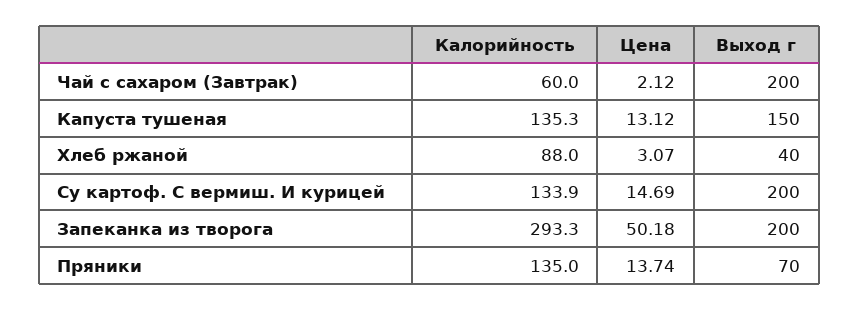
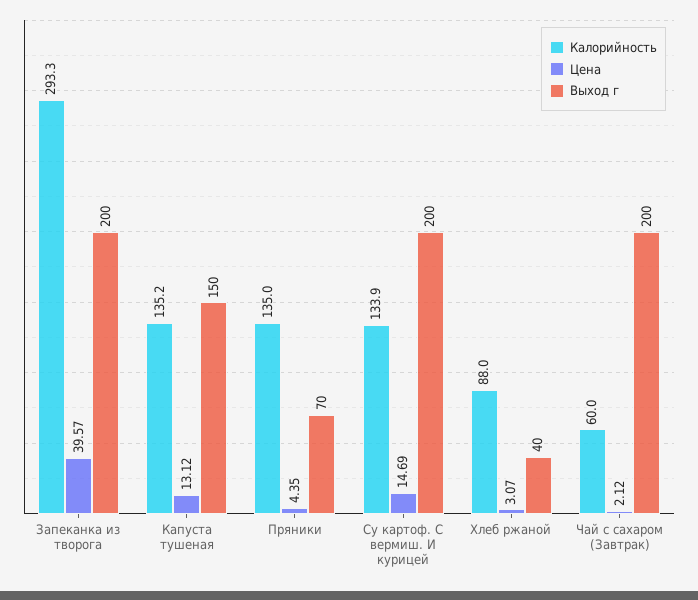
  {
    "Калорийность": {
      "Чай с сахаром (Завтрак)": 60,
-     "Капуста тушеная": 135.3,
+     "Капуста тушеная": 135.2,
      "Хлеб ржаной": 88,
      "Су картоф. С вермиш. И курицей": 133.9,
      "Запеканка из творога": 293.3,
      "Пряники": 135
    },
    "Цена": {
      "Чай с сахаром (Завтрак)": 2.12,
      "Капуста тушеная": 13.12,
      "Хлеб ржаной": 3.07,
      "Су картоф. С вермиш. И курицей": 14.69,
-     "Запеканка из творога": 50.18,
+     "Запеканка из творога": 39.57,
-     "Пряники": 13.74
+     "Пряники": 4.35
    },
    "Выход г": {
      "Чай с сахаром (Завтрак)": 200,
      "Капуста тушеная": 150,
      "Хлеб ржаной": 40,
      "Су картоф. С вермиш. И курицей": 200,
      "Запеканка из творога": 200,
      "Пряники": 70
    }
  }

